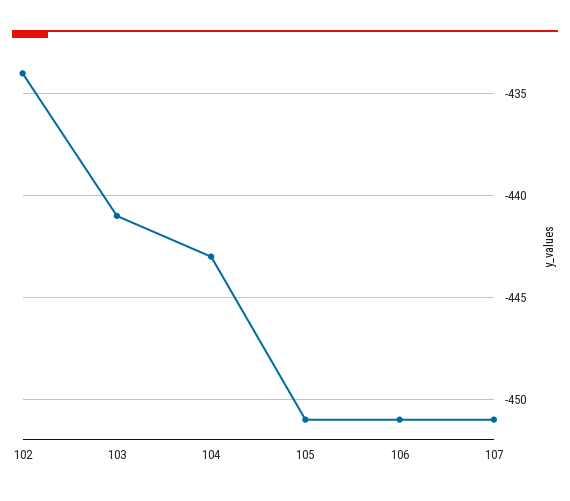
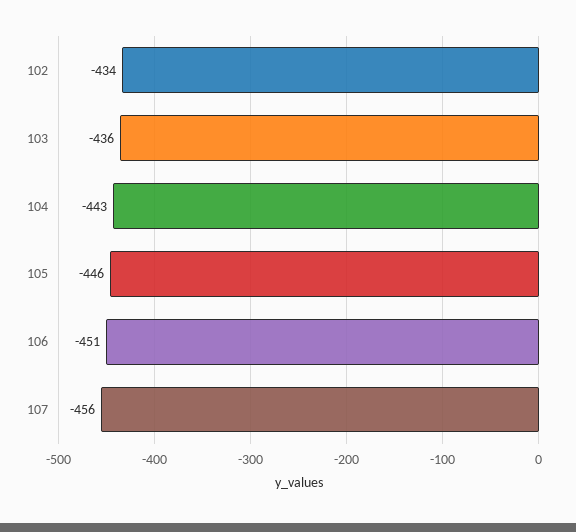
  {
    "102": -434,
-   "103": -441,
+   "103": -436,
    "104": -443,
-   "105": -451,
+   "105": -446,
    "106": -451,
-   "107": -451
+   "107": -456
  }

